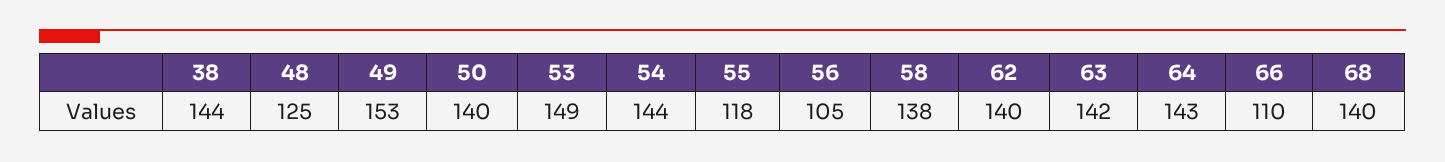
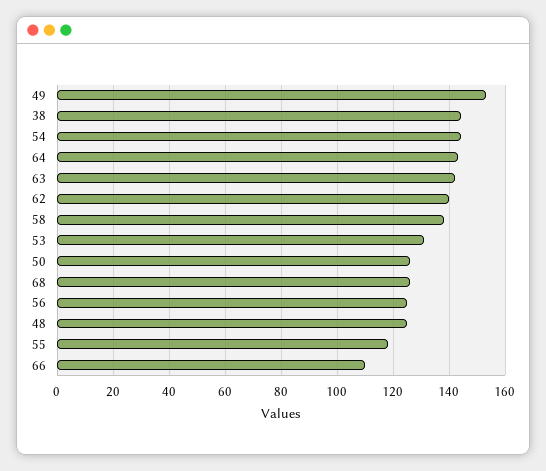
  {
    "38": 144,
    "48": 125,
    "49": 153,
-   "50": 140,
+   "50": 125,
-   "53": 149,
+   "53": 130,
    "54": 144,
    "55": 118,
-   "56": 105,
+   "56": 125,
    "58": 138,
    "62": 140,
    "63": 142,
    "64": 143,
    "66": 110,
-   "68": 140
+   "68": 125
  }

